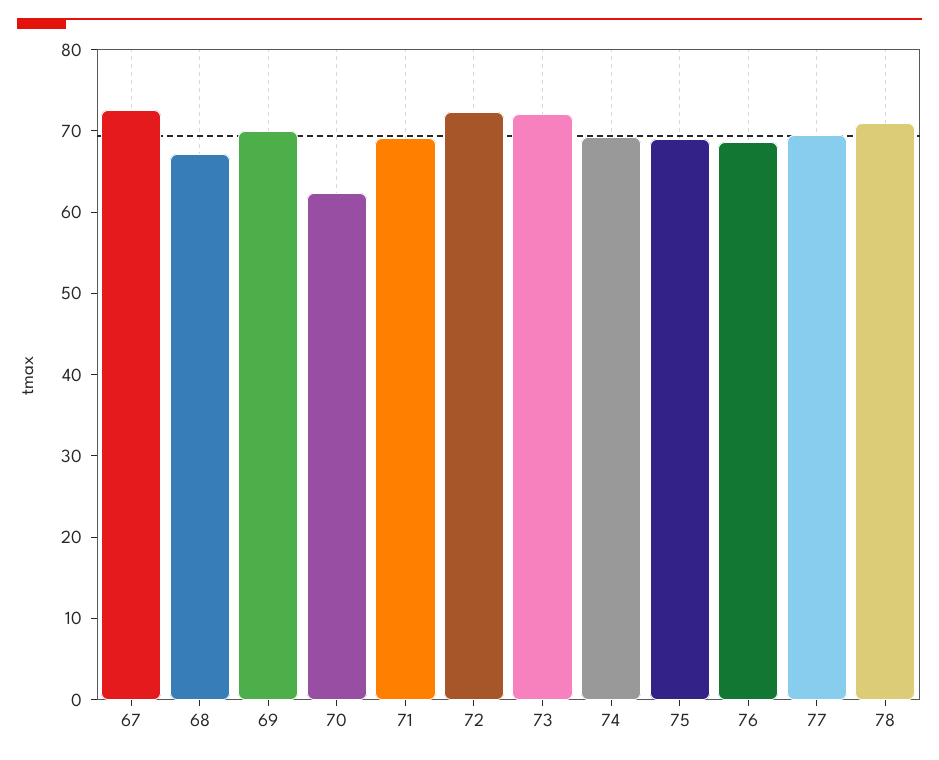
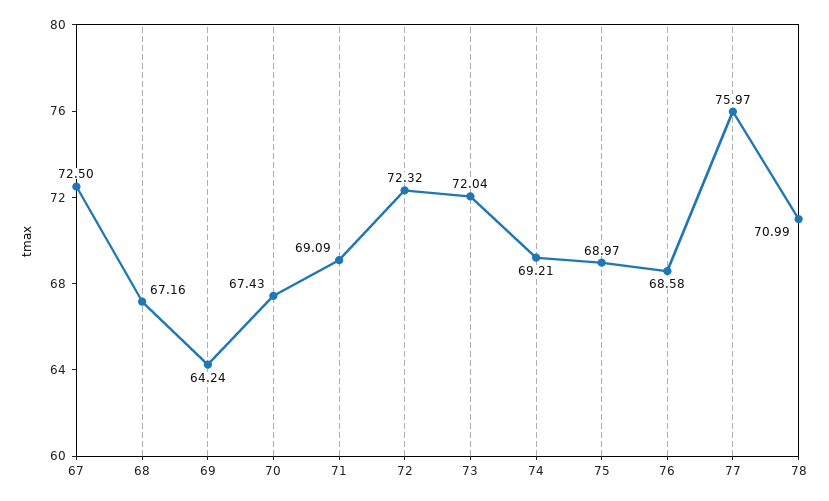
  {
    "67": 72.5,
    "68": 67.16,
-   "69": 70,
+   "69": 64.24,
-   "70": 62,
+   "70": 67.43,
    "71": 69.09,
    "72": 72.32,
    "73": 72.04,
    "74": 69.21,
    "75": 68.97,
    "76": 68.58,
-   "77": 70,
+   "77": 75.97,
    "78": 70.99
  }

